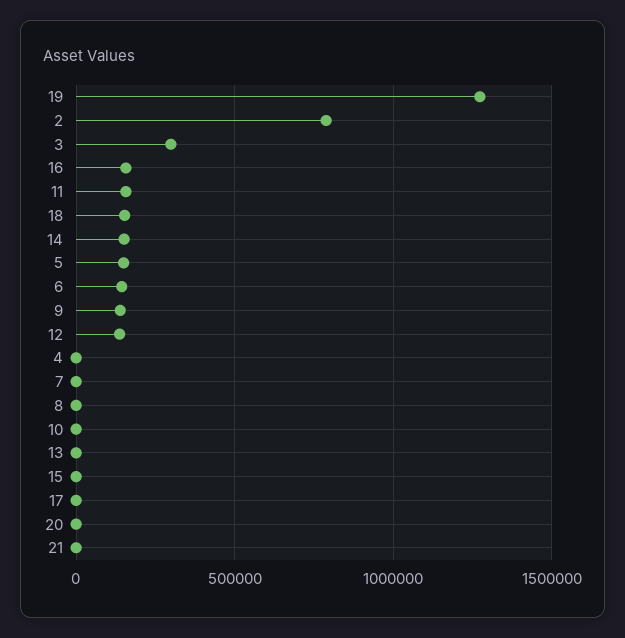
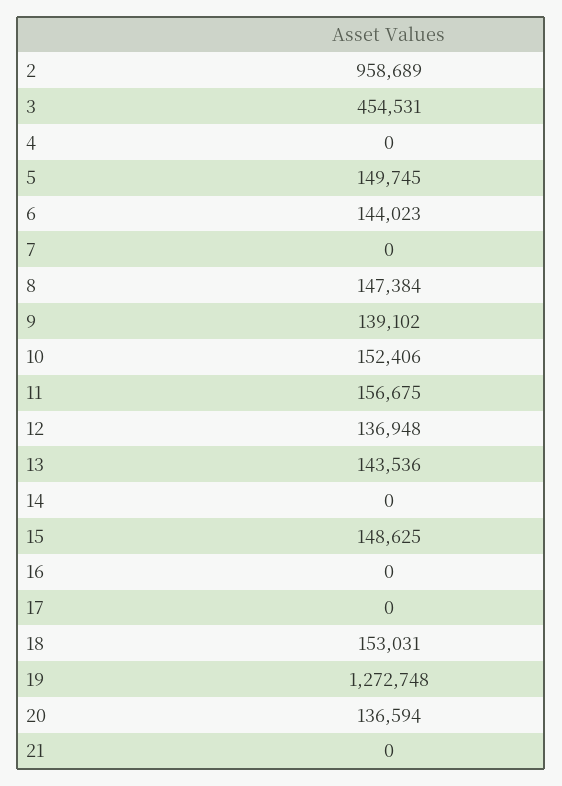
  {
    "19": 1272748,
-   "2": 800000,
+   "2": 958689,
-   "3": 300000,
+   "3": 454531,
-   "16": 150000,
+   "16": 0,
    "11": 156675,
    "18": 153031,
-   "14": 150000,
+   "14": 0,
    "5": 149745,
    "6": 144023,
    "9": 139102,
    "12": 136948,
    "4": 0,
    "7": 0,
-   "8": 0,
+   "8": 147384,
-   "10": 0,
+   "10": 152406,
-   "13": 0,
+   "13": 143536,
-   "15": 0,
+   "15": 148625,
    "17": 0,
-   "20": 0,
+   "20": 136594,
    "21": 0
  }

